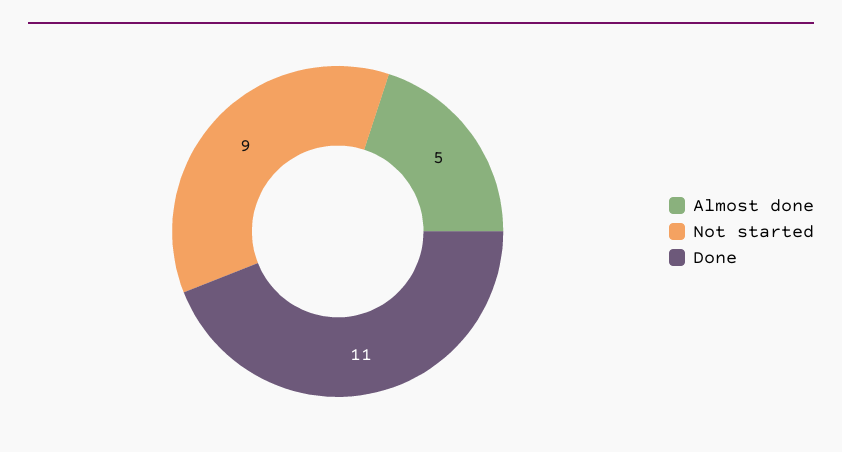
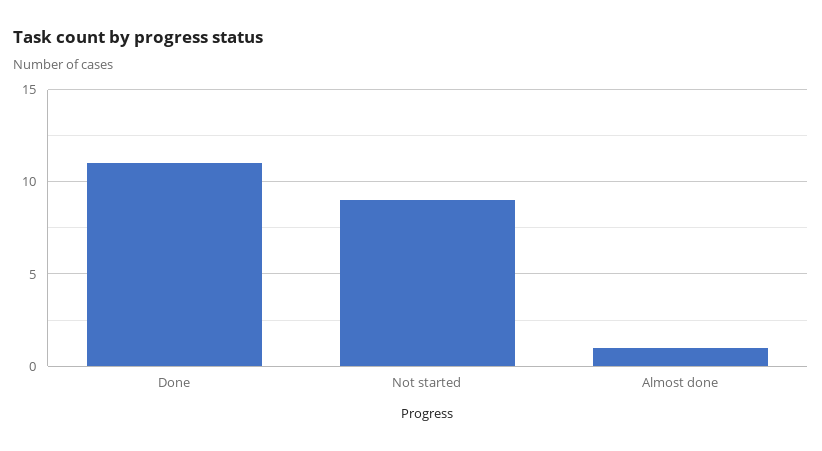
  {
-   "Almost done": 5,
+   "Almost done": 1,
    "Not started": 9,
    "Done": 11
  }

